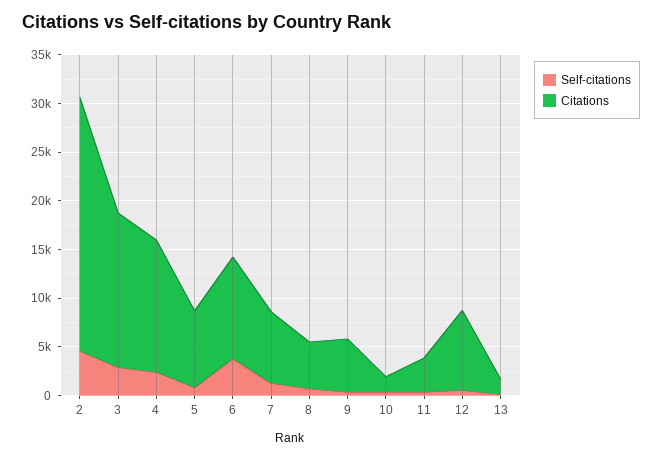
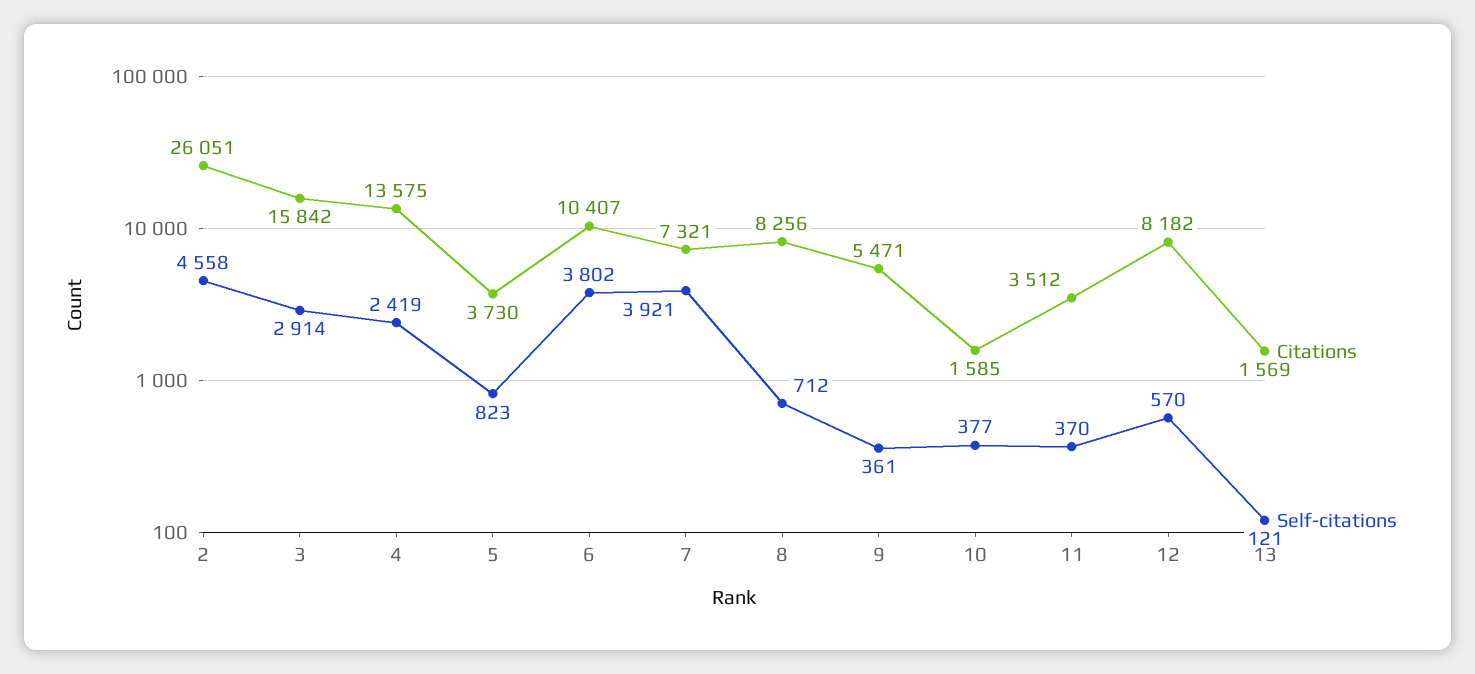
  {
    "Self-citations": {
      "2": 4558,
      "3": 2914,
      "4": 2419,
      "5": 823,
      "6": 3802,
-     "7": 1000,
+     "7": 3921,
      "8": 712,
      "9": 361,
      "10": 377,
      "11": 370,
      "12": 570,
      "13": 121
    },
    "Citations": {
      "2": 26051,
      "3": 15842,
      "4": 13575,
-     "5": 8000,
+     "5": 3730,
      "6": 10407,
      "7": 7321,
-     "8": 5000,
+     "8": 8256,
      "9": 5471,
      "10": 1585,
      "11": 3512,
      "12": 8182,
      "13": 1569
    }
  }

